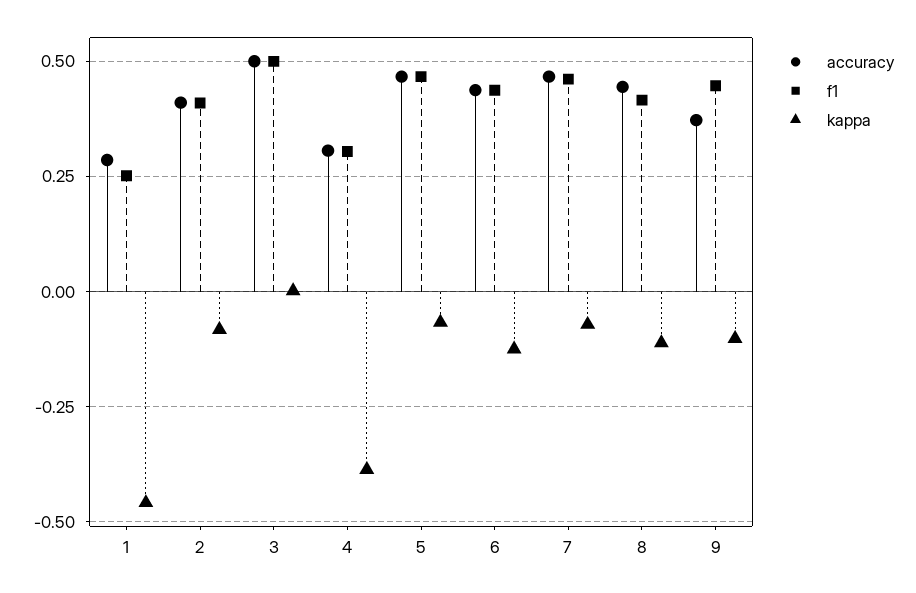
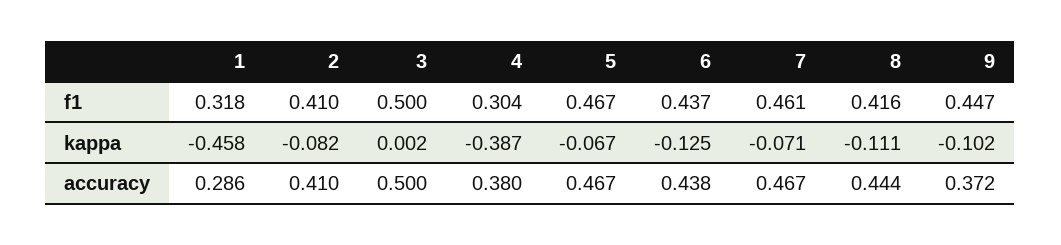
  {
    "accuracy": {
      "1": 0.286,
      "2": 0.41,
      "3": 0.5,
-     "4": 0.3,
+     "4": 0.38,
      "5": 0.467,
      "6": 0.438,
      "7": 0.467,
      "8": 0.444,
      "9": 0.372
    },
    "f1": {
-     "1": 0.25,
+     "1": 0.318,
      "2": 0.41,
      "3": 0.5,
      "4": 0.304,
      "5": 0.467,
      "6": 0.437,
      "7": 0.461,
      "8": 0.416,
      "9": 0.447
    },
    "kappa": {
      "1": -0.458,
      "2": -0.082,
      "3": 0.002,
      "4": -0.387,
      "5": -0.067,
      "6": -0.125,
      "7": -0.071,
      "8": -0.111,
      "9": -0.102
    }
  }

